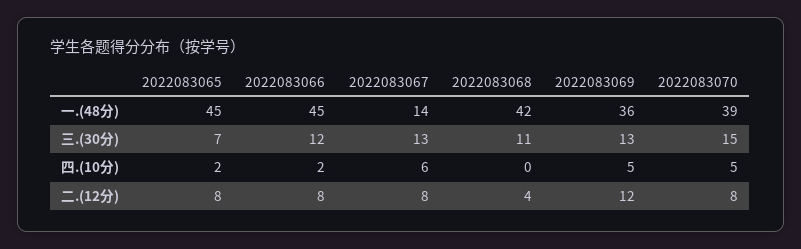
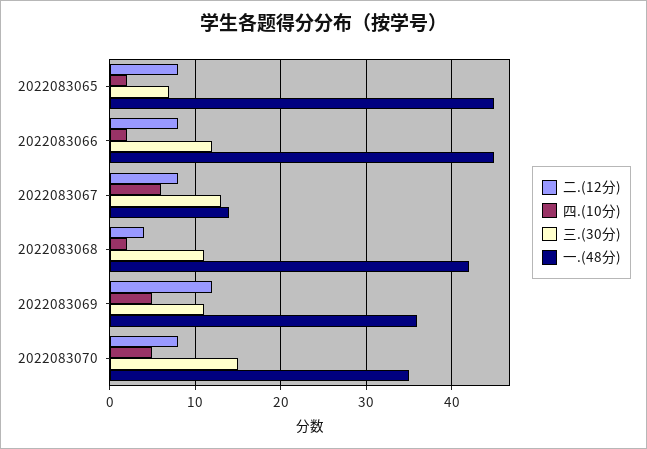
  {
    "一.(48分)": {
      "2022083065": 45,
      "2022083066": 45,
      "2022083067": 14,
      "2022083068": 42,
      "2022083069": 36,
-     "2022083070": 39
+     "2022083070": 35
    },
    "三.(30分)": {
      "2022083065": 7,
      "2022083066": 12,
      "2022083067": 13,
      "2022083068": 11,
-     "2022083069": 13,
+     "2022083069": 11,
      "2022083070": 15
    },
    "四.(10分)": {
      "2022083065": 2,
      "2022083066": 2,
      "2022083067": 6,
-     "2022083068": 0,
+     "2022083068": 2,
      "2022083069": 5,
      "2022083070": 5
    },
    "二.(12分)": {
      "2022083065": 8,
      "2022083066": 8,
      "2022083067": 8,
      "2022083068": 4,
      "2022083069": 12,
      "2022083070": 8
    }
  }

